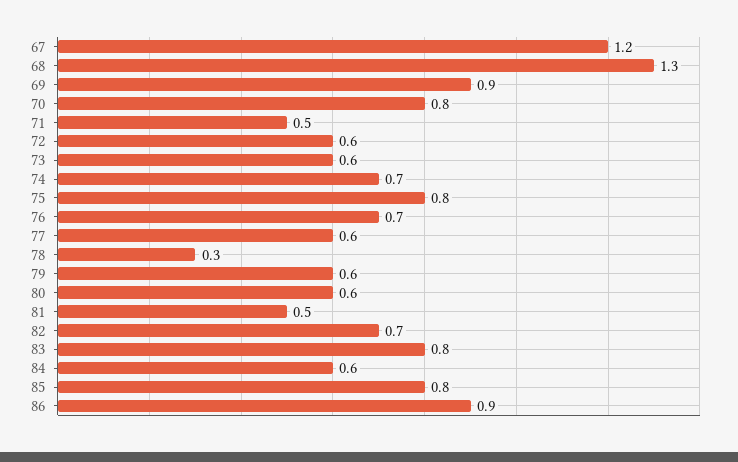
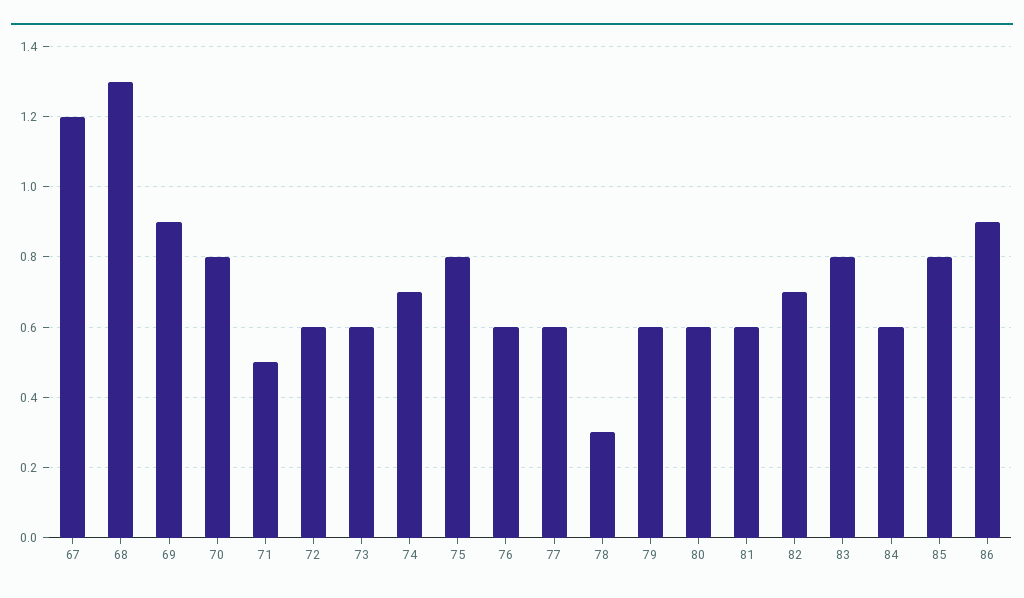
  {
    "67": 1.2,
    "68": 1.3,
    "69": 0.9,
    "70": 0.8,
    "71": 0.5,
    "72": 0.6,
    "73": 0.6,
    "74": 0.7,
    "75": 0.8,
-   "76": 0.7,
+   "76": 0.6,
    "77": 0.6,
    "78": 0.3,
    "79": 0.6,
    "80": 0.6,
-   "81": 0.5,
+   "81": 0.6,
    "82": 0.7,
    "83": 0.8,
    "84": 0.6,
    "85": 0.8,
    "86": 0.9
  }

